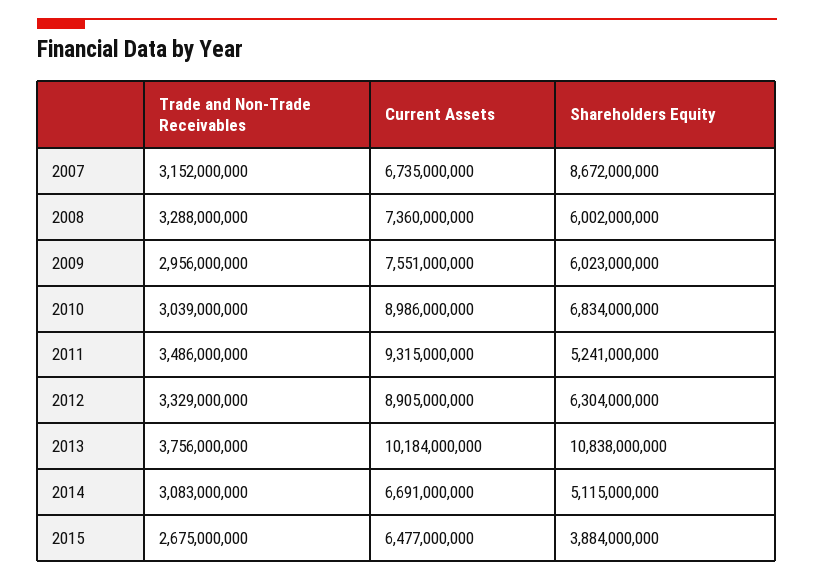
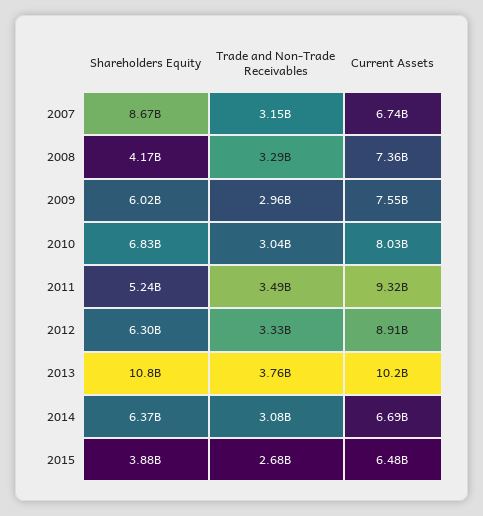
  {
    "Trade and Non-Trade Receivables": {
      "2007": 3152000000,
      "2008": 3288000000,
      "2009": 2956000000,
      "2010": 3039000000,
      "2011": 3486000000,
      "2012": 3329000000,
      "2013": 3756000000,
      "2014": 3083000000,
      "2015": 2675000000
    },
    "Current Assets": {
      "2007": 6735000000,
      "2008": 7360000000,
      "2009": 7551000000,
-     "2010": 8986000000,
+     "2010": 8030000000,
      "2011": 9315000000,
      "2012": 8905000000,
      "2013": 10184000000,
      "2014": 6691000000,
      "2015": 6477000000
    },
    "Shareholders Equity": {
      "2007": 8672000000,
-     "2008": 6002000000,
+     "2008": 4170000000,
      "2009": 6023000000,
      "2010": 6834000000,
      "2011": 5241000000,
      "2012": 6304000000,
      "2013": 10838000000,
-     "2014": 5115000000,
+     "2014": 6370000000,
      "2015": 3884000000
    }
  }

